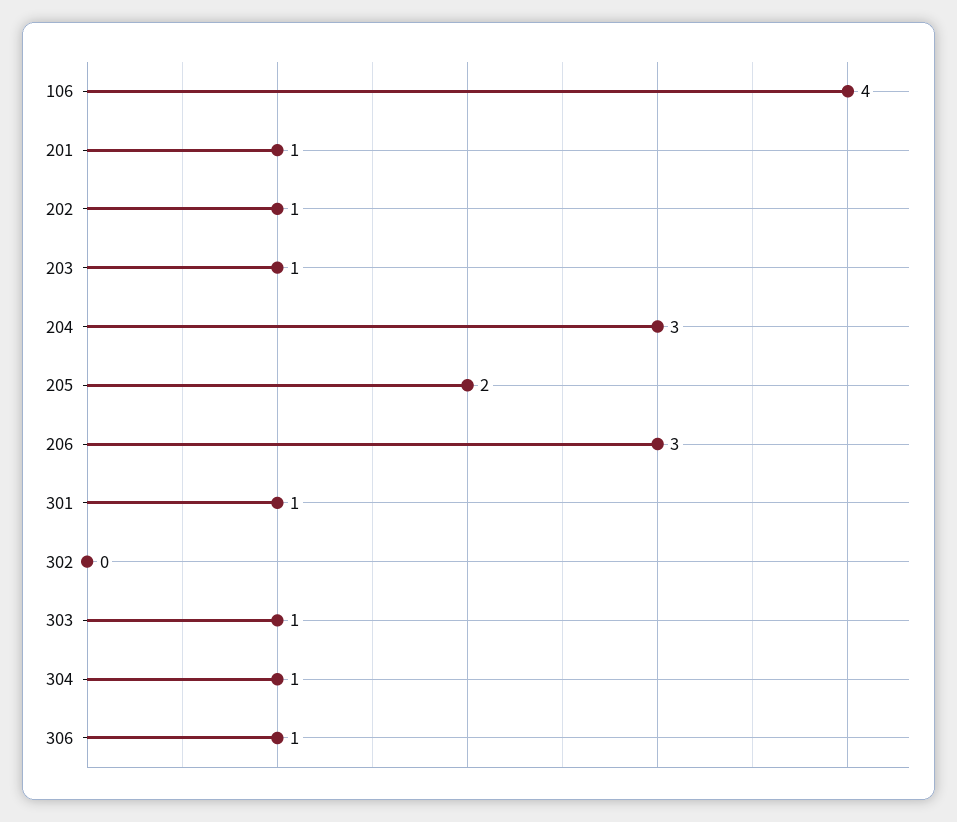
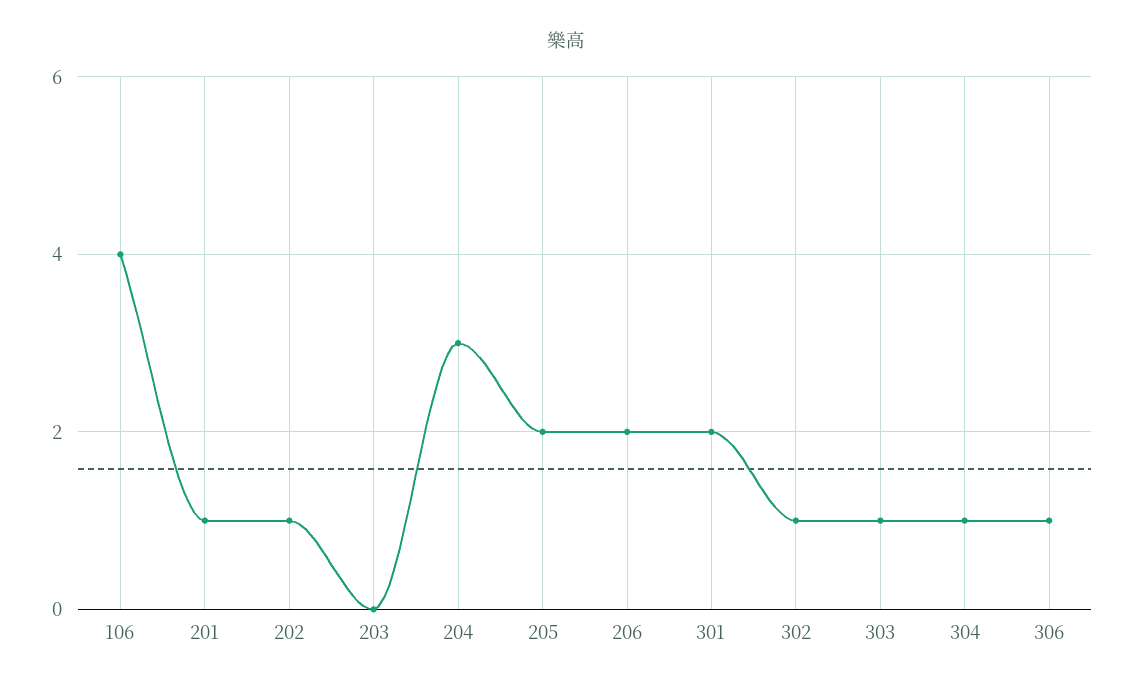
  {
    "106": 4,
    "201": 1,
    "202": 1,
-   "203": 1,
+   "203": 0,
    "204": 3,
    "205": 2,
-   "206": 3,
+   "206": 2,
-   "301": 1,
+   "301": 2,
-   "302": 0,
+   "302": 1,
    "303": 1,
    "304": 1,
    "306": 1
  }

